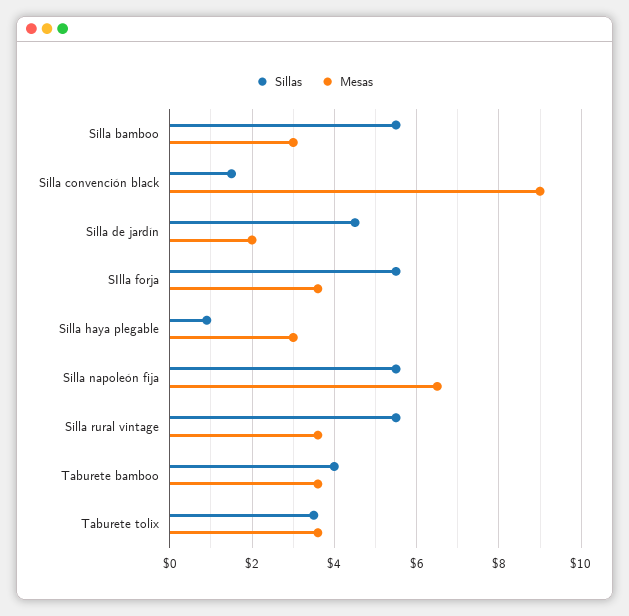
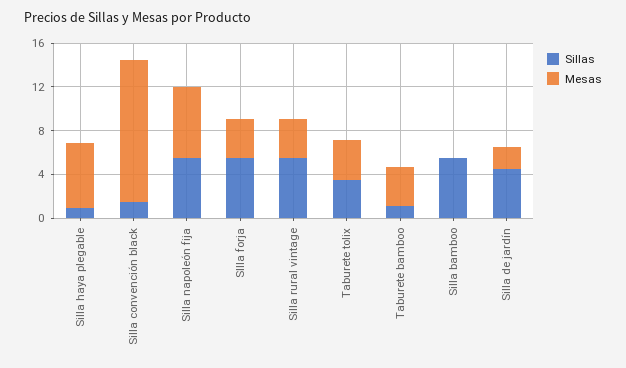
  {
    "Sillas": {
      "Silla bamboo": 5.5,
      "Silla convención black": 1.5,
      "Silla de jardín": 4.5,
      "SIlla forja": 5.5,
      "Silla haya plegable": 1,
      "Silla napoleón fija": 5.5,
      "Silla rural vintage": 5.5,
-     "Taburete bamboo": 4,
+     "Taburete bamboo": 1,
      "Taburete tolix": 3.5
    },
    "Mesas": {
-     "Silla bamboo": 3,
+     "Silla bamboo": 0,
-     "Silla convención black": 9,
+     "Silla convención black": 13,
      "Silla de jardín": 2,
      "SIlla forja": 3.5,
-     "Silla haya plegable": 3,
+     "Silla haya plegable": 6,
      "Silla napoleón fija": 6.5,
      "Silla rural vintage": 3.5,
      "Taburete bamboo": 3.5,
      "Taburete tolix": 3.5
    }
  }

